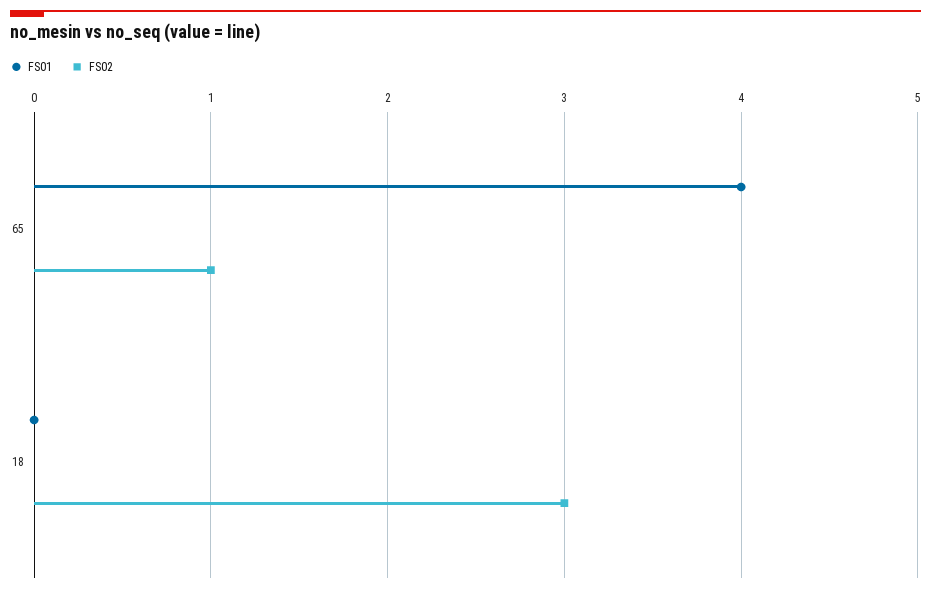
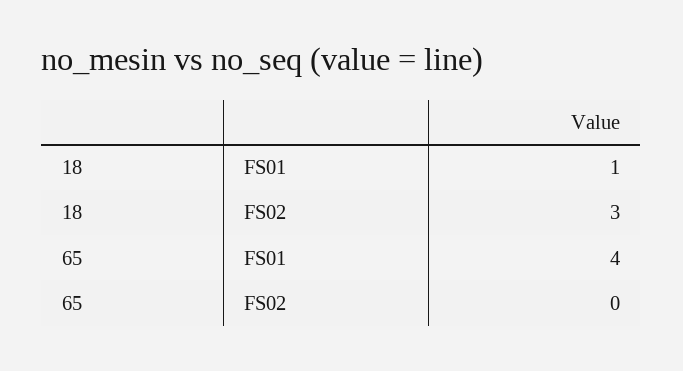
  {
    "FS01": {
      "65": 4,
-     "18": 0
+     "18": 1
    },
    "FS02": {
-     "65": 1,
+     "65": 0,
      "18": 3
    }
  }

